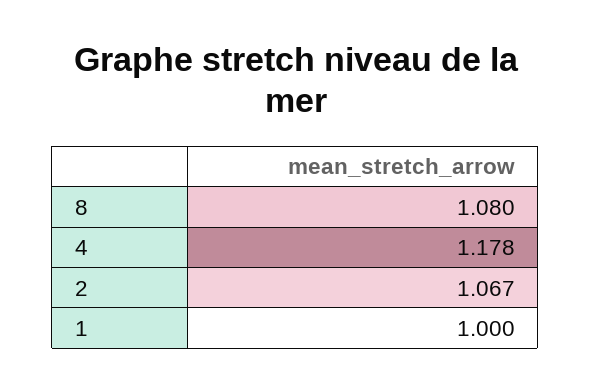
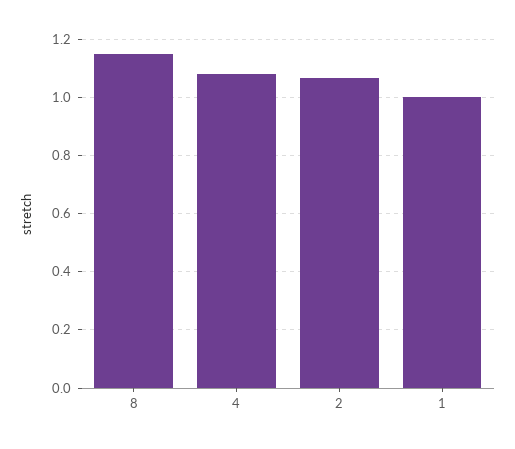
  {
-   "8": 1.08,
+   "8": 1.15,
-   "4": 1.178,
+   "4": 1.075,
    "2": 1.067,
    "1": 1
  }

